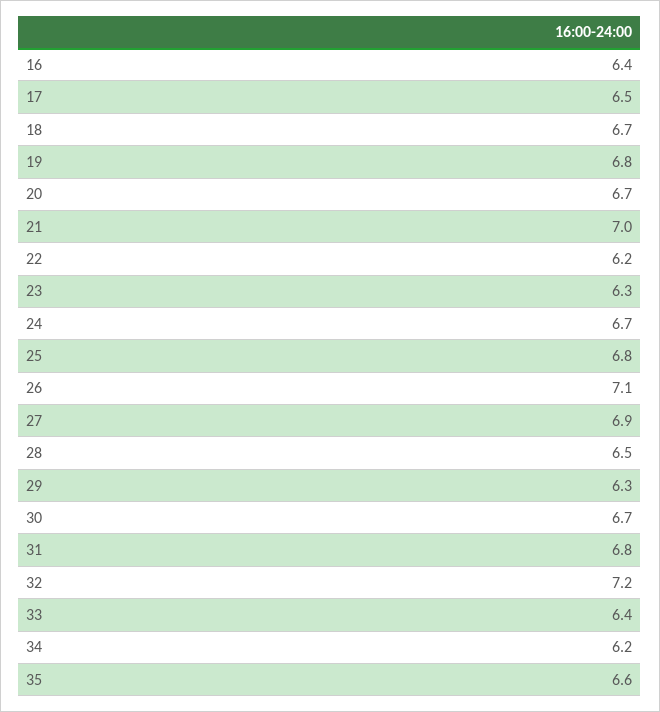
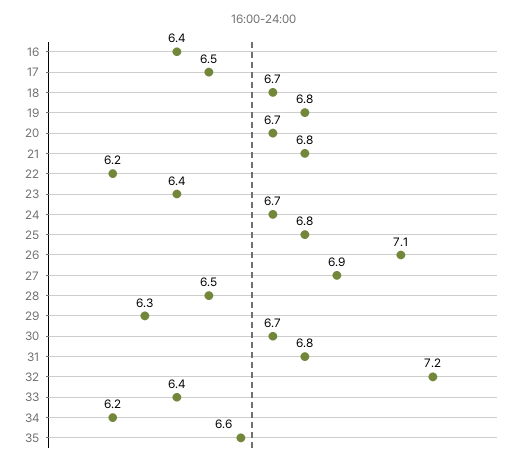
  {
    "16": 6.4,
    "17": 6.5,
    "18": 6.7,
    "19": 6.8,
    "20": 6.7,
-   "21": 7,
+   "21": 6.8,
    "22": 6.2,
-   "23": 6.3,
+   "23": 6.4,
    "24": 6.7,
    "25": 6.8,
    "26": 7.1,
    "27": 6.9,
    "28": 6.5,
    "29": 6.3,
    "30": 6.7,
    "31": 6.8,
    "32": 7.2,
    "33": 6.4,
    "34": 6.2,
    "35": 6.6
  }

